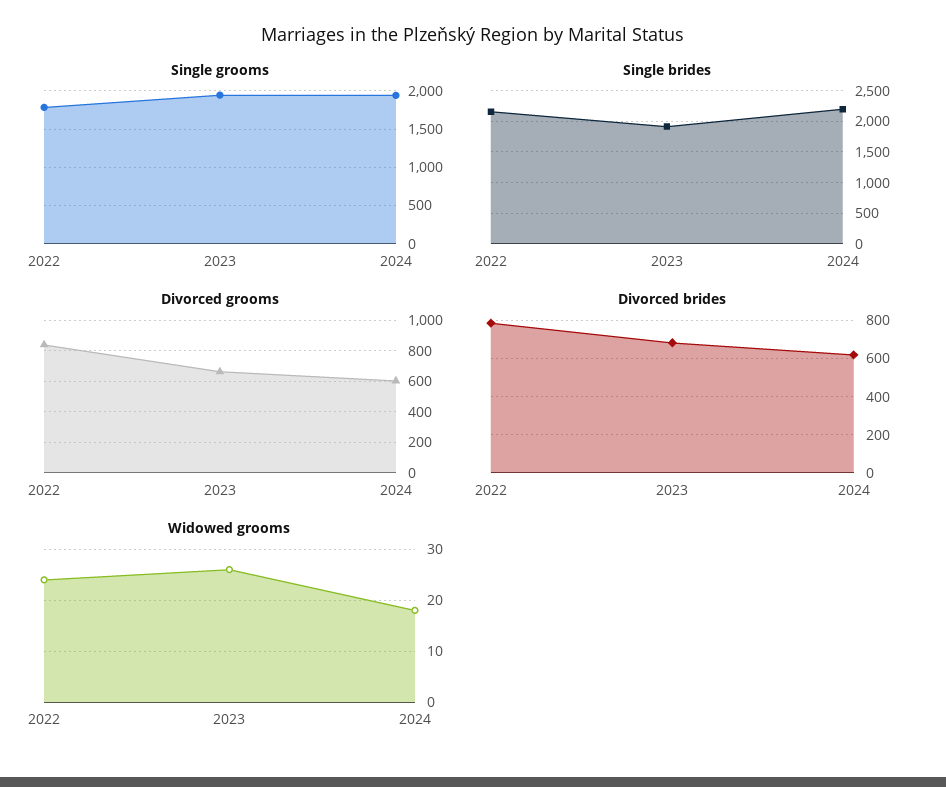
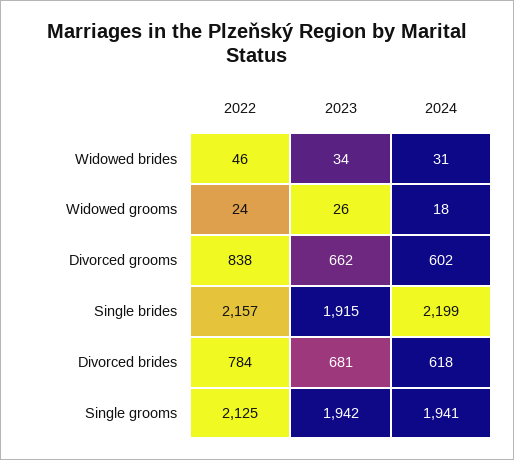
  {
    "Single grooms": {
-     "2022": 1800,
+     "2022": 2125,
      "2023": 1942,
      "2024": 1941
    },
    "Single brides": {
      "2022": 2157,
      "2023": 1915,
      "2024": 2199
    },
    "Divorced grooms": {
      "2022": 838,
      "2023": 662,
      "2024": 602
    },
    "Divorced brides": {
      "2022": 784,
      "2023": 681,
      "2024": 618
    },
    "Widowed grooms": {
      "2022": 24,
      "2023": 26,
      "2024": 18
-   }
+   },
+   "Widowed brides": {
+     "2022": 46,
+     "2023": 34,
+     "2024": 31
+   }
  }

